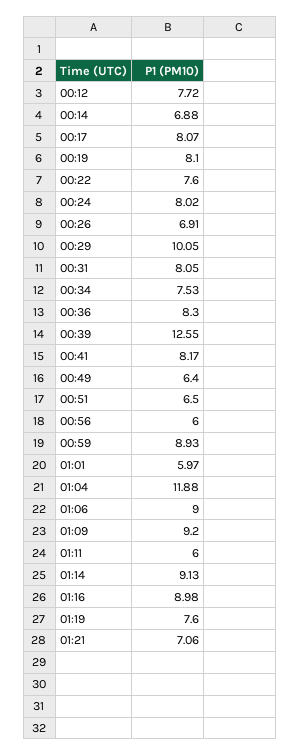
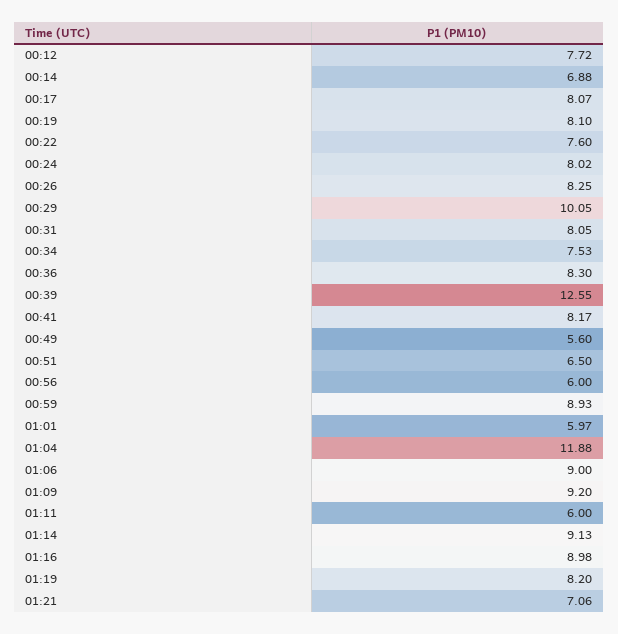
  {
    "00:12": 7.72,
    "00:14": 6.88,
    "00:17": 8.07,
    "00:19": 8.1,
    "00:22": 7.6,
    "00:24": 8.02,
-   "00:26": 6.91,
+   "00:26": 8.25,
    "00:29": 10.05,
    "00:31": 8.05,
    "00:34": 7.53,
    "00:36": 8.3,
    "00:39": 12.55,
    "00:41": 8.17,
-   "00:49": 6.4,
+   "00:49": 5.6,
    "00:51": 6.5,
    "00:56": 6,
    "00:59": 8.93,
    "01:01": 5.97,
    "01:04": 11.88,
    "01:06": 9,
    "01:09": 9.2,
    "01:11": 6,
    "01:14": 9.13,
    "01:16": 8.98,
-   "01:19": 7.6,
+   "01:19": 8.2,
    "01:21": 7.06
  }

